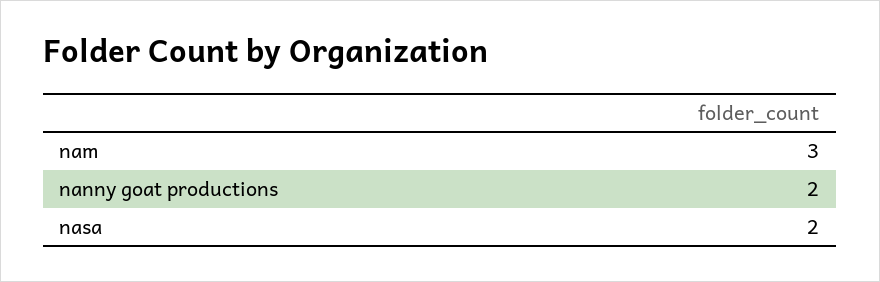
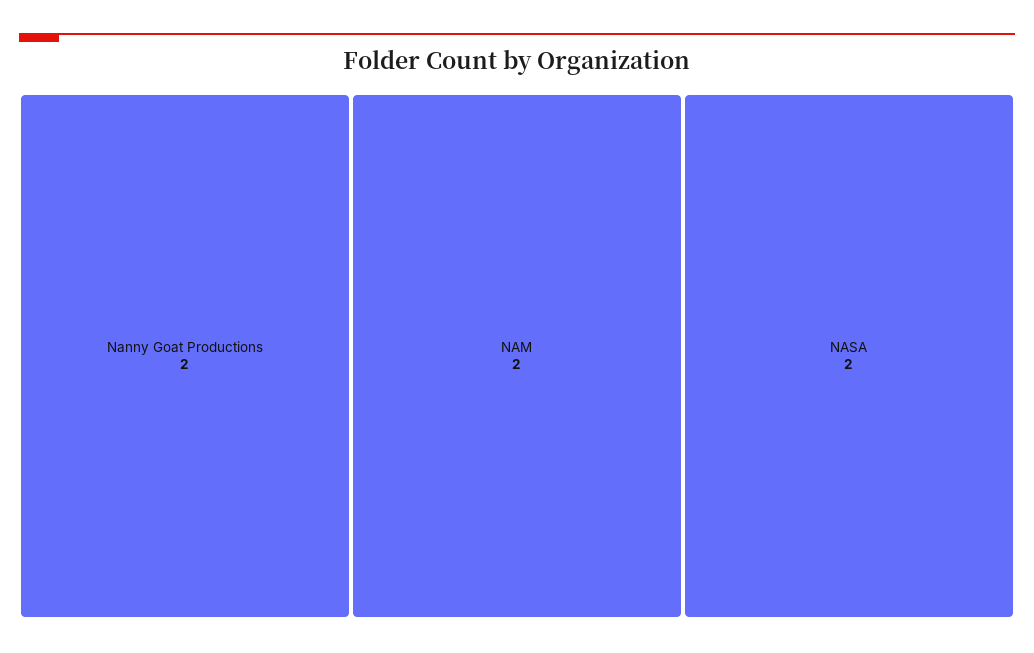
  {
-   "nam": 3,
+   "nam": 2,
    "nanny goat productions": 2,
    "nasa": 2
  }

